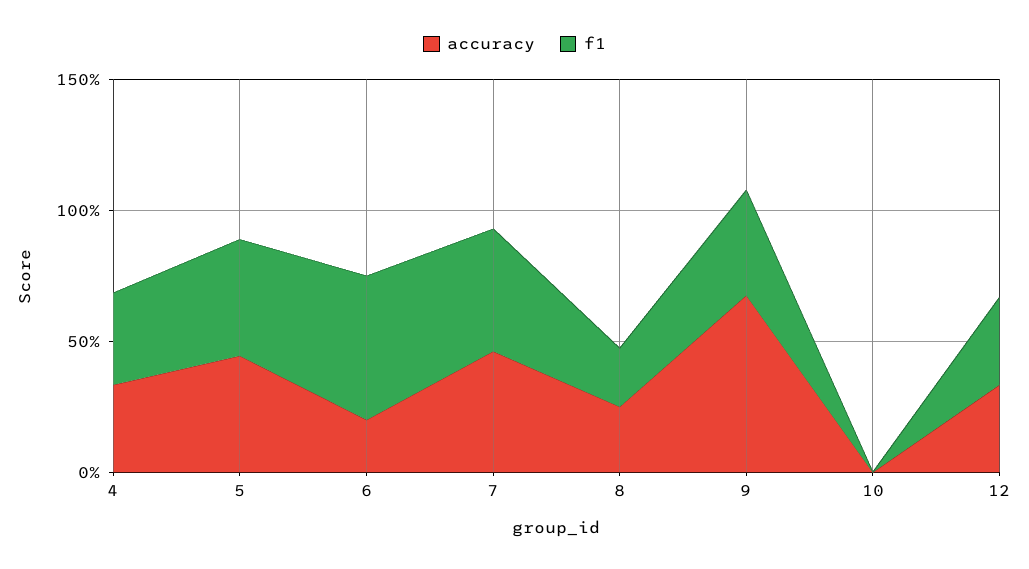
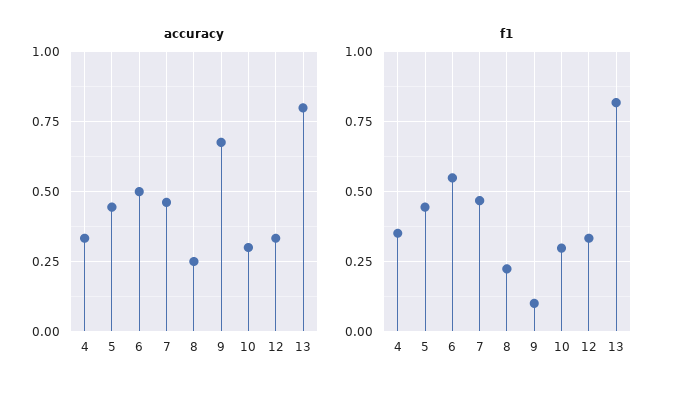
  {
    "accuracy": {
      "4": 0.325,
      "5": 0.45,
-     "6": 0.2,
+     "6": 0.5,
      "7": 0.45,
      "8": 0.25,
      "9": 0.675,
-     "10": 0,
+     "10": 0.3,
-     "12": 0.325
+     "12": 0.325,
+     "13": 0.8
    },
    "f1": {
      "4": 0.35,
      "5": 0.45,
      "6": 0.55,
      "7": 0.475,
      "8": 0.225,
-     "9": 0.4,
+     "9": 0.1,
-     "10": 0,
+     "10": 0.3,
-     "12": 0.325
+     "12": 0.325,
+     "13": 0.825
    }
  }

